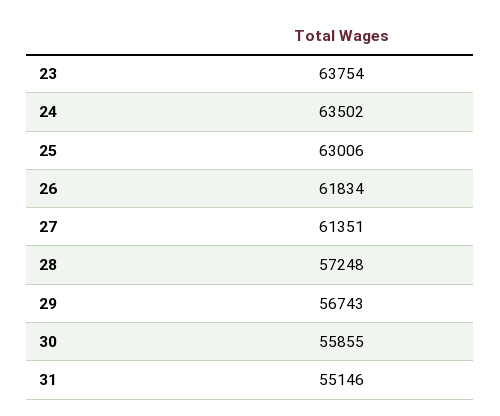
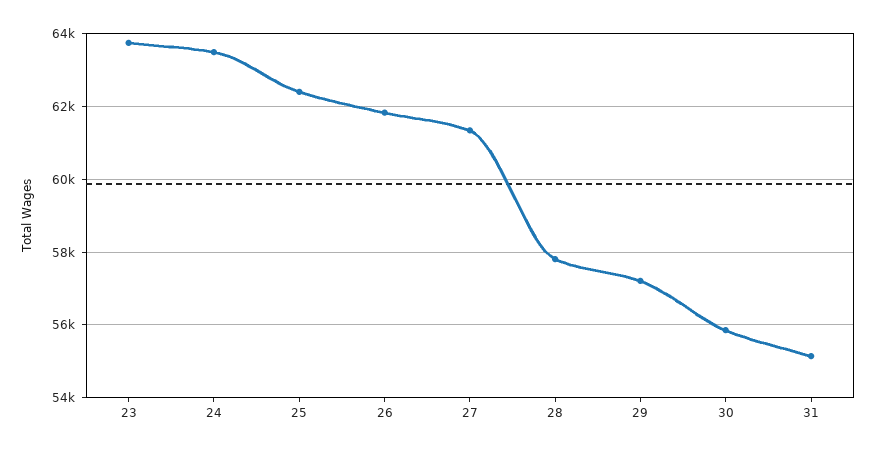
  {
    "23": 63754,
    "24": 63502,
-   "25": 63006,
+   "25": 62400,
    "26": 61834,
    "27": 61351,
-   "28": 57248,
+   "28": 57800,
-   "29": 56743,
+   "29": 57200,
    "30": 55855,
    "31": 55146
  }

